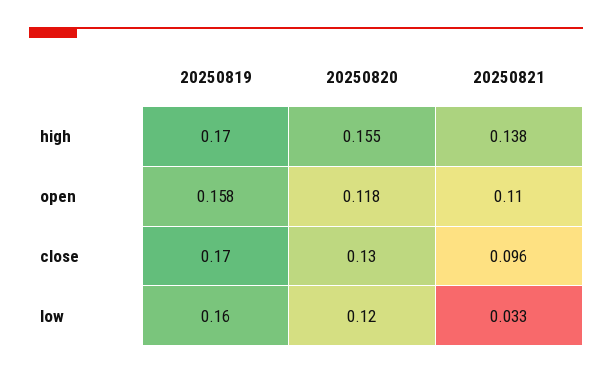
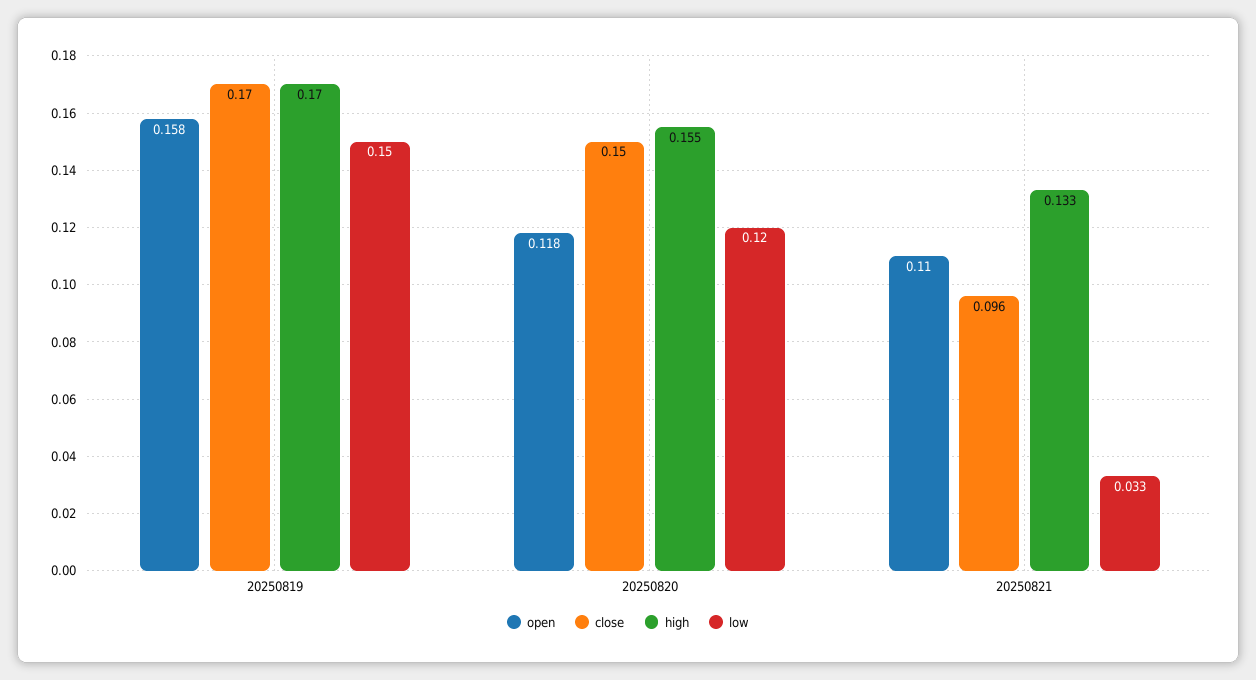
  {
    "high": {
      "20250819": 0.17,
      "20250820": 0.155,
-     "20250821": 0.138
+     "20250821": 0.133
    },
    "open": {
      "20250819": 0.158,
      "20250820": 0.118,
      "20250821": 0.11
    },
    "close": {
      "20250819": 0.17,
-     "20250820": 0.13,
+     "20250820": 0.15,
      "20250821": 0.096
    },
    "low": {
-     "20250819": 0.16,
+     "20250819": 0.15,
      "20250820": 0.12,
      "20250821": 0.033
    }
  }

